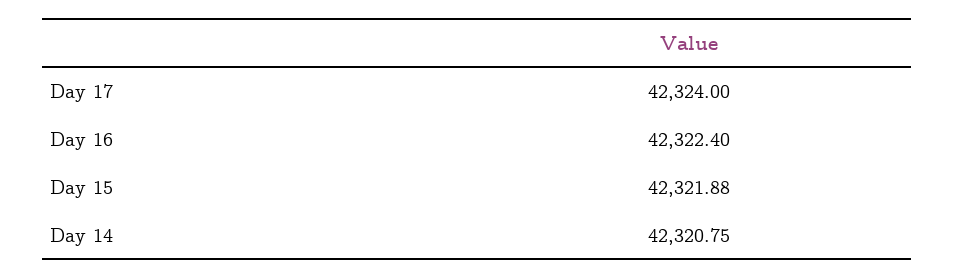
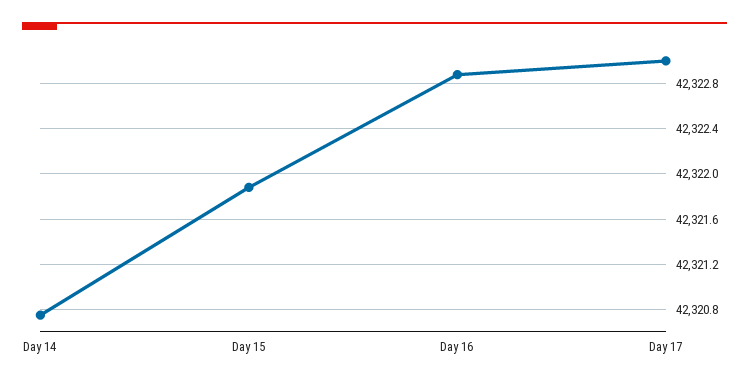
  {
-   "Day 17": 42324,
+   "Day 17": 42323,
-   "Day 16": 42322.4,
+   "Day 16": 42322.9,
    "Day 15": 42321.88,
    "Day 14": 42320.75
  }

